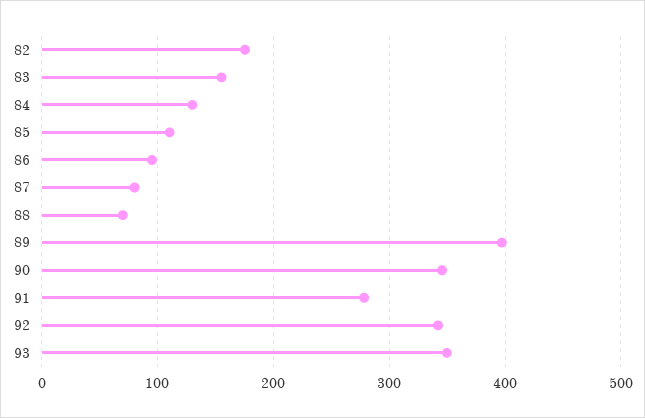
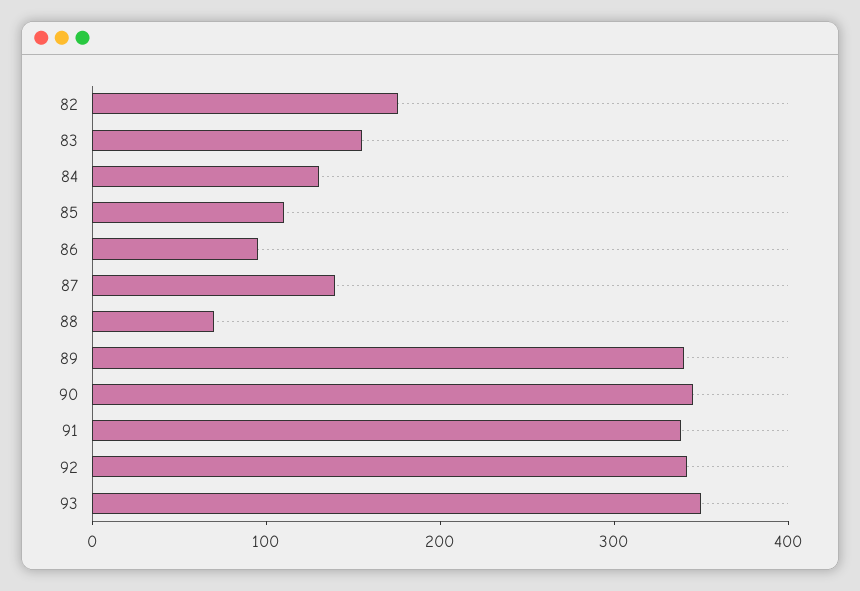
  {
    "82": 180,
    "83": 160,
    "84": 130,
    "85": 110,
    "86": 100,
-   "87": 80,
+   "87": 140,
    "88": 70,
-   "89": 400,
+   "89": 340,
    "90": 350,
-   "91": 280,
+   "91": 340,
    "92": 340,
    "93": 350
  }

